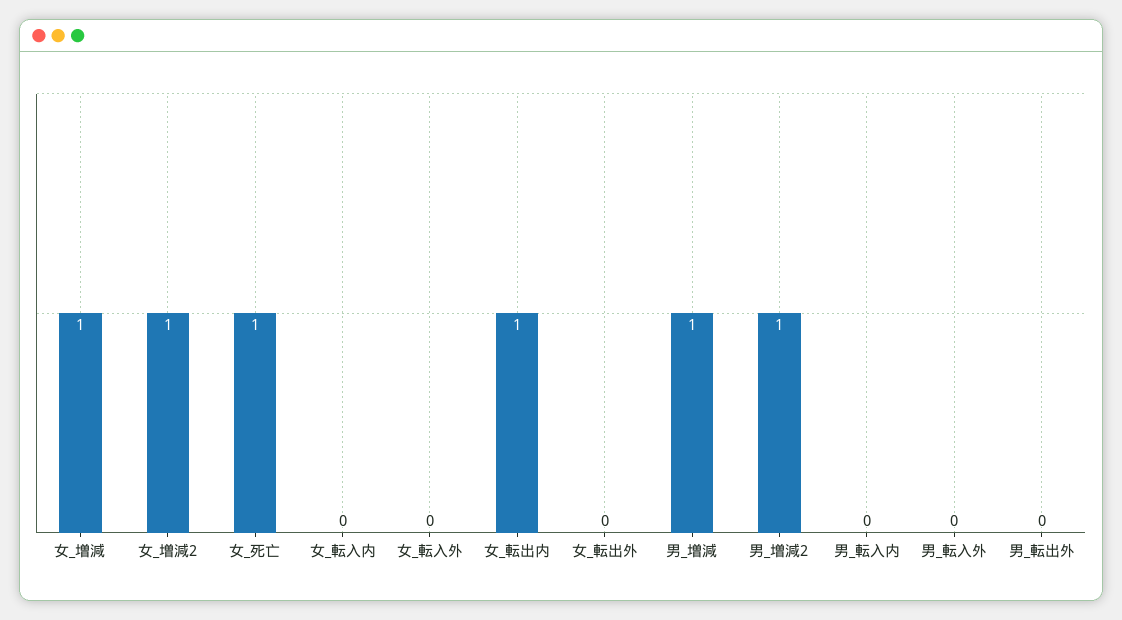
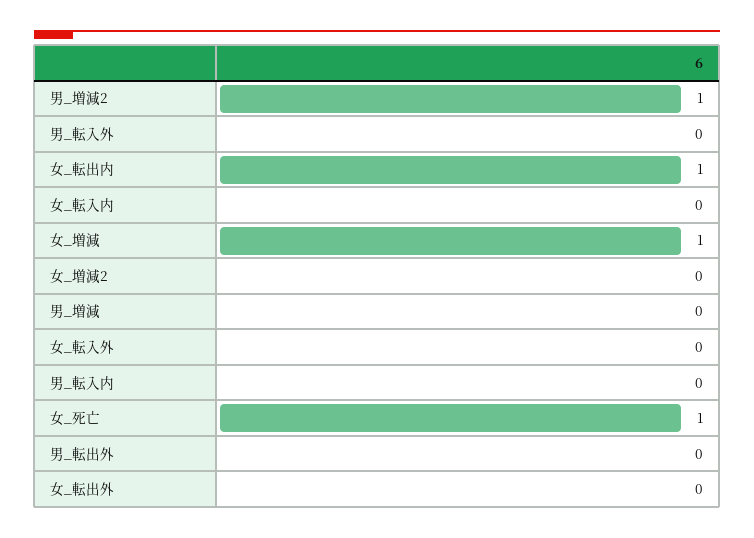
  {
    "女_増減": 1,
-   "女_増減2": 1,
+   "女_増減2": 0,
    "女_死亡": 1,
    "女_転入内": 0,
    "女_転入外": 0,
    "女_転出内": 1,
    "女_転出外": 0,
-   "男_増減": 1,
+   "男_増減": 0,
    "男_増減2": 1,
    "男_転入内": 0,
    "男_転入外": 0,
    "男_転出外": 0
  }

